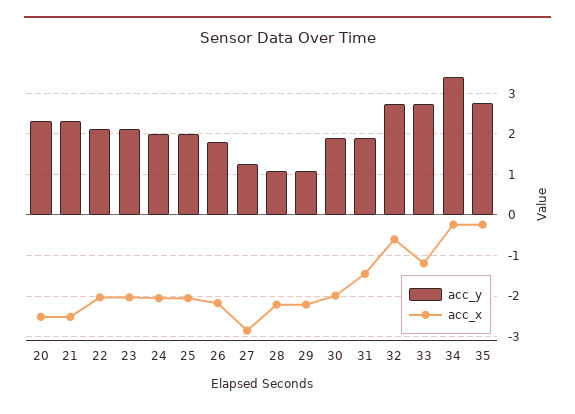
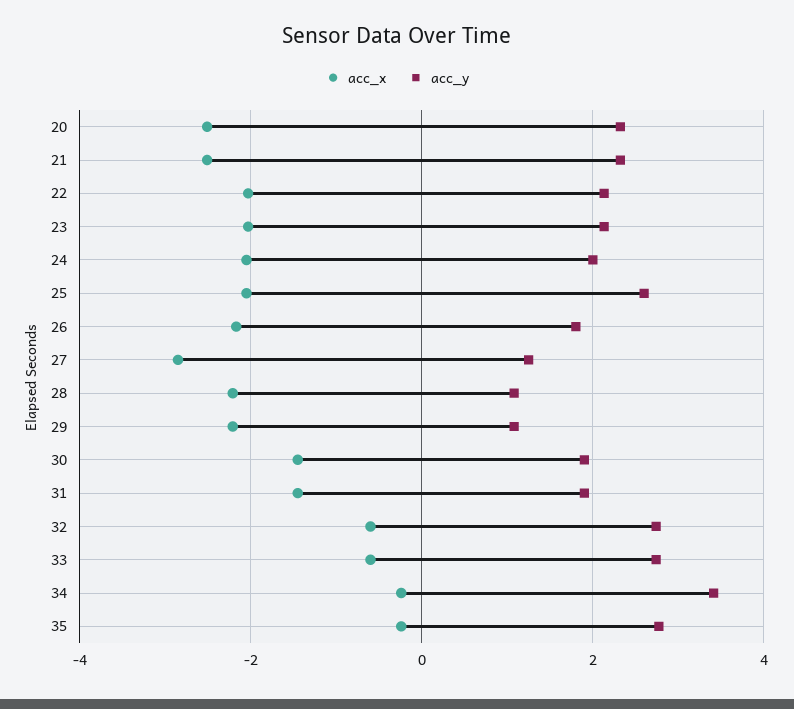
  {
    "acc_y": {
      "20": 2.4,
      "21": 2.4,
      "22": 2.2,
      "23": 2.2,
      "24": 2,
-     "25": 2,
+     "25": 2.6,
      "26": 1.8,
      "27": 1.2,
      "28": 1,
      "29": 1,
      "30": 2,
      "31": 2,
      "32": 2.8,
      "33": 2.8,
      "34": 3.4,
      "35": 2.8
    },
    "acc_x": {
      "20": -2.6,
      "21": -2.6,
      "22": -2,
      "23": -2,
      "24": -2,
      "25": -2,
      "26": -2.2,
      "27": -2.8,
      "28": -2.2,
      "29": -2.2,
-     "30": -2,
+     "30": -1.4,
      "31": -1.4,
      "32": -0.6,
-     "33": -1.2,
+     "33": -0.6,
      "34": -0.2,
      "35": -0.2
    }
  }

